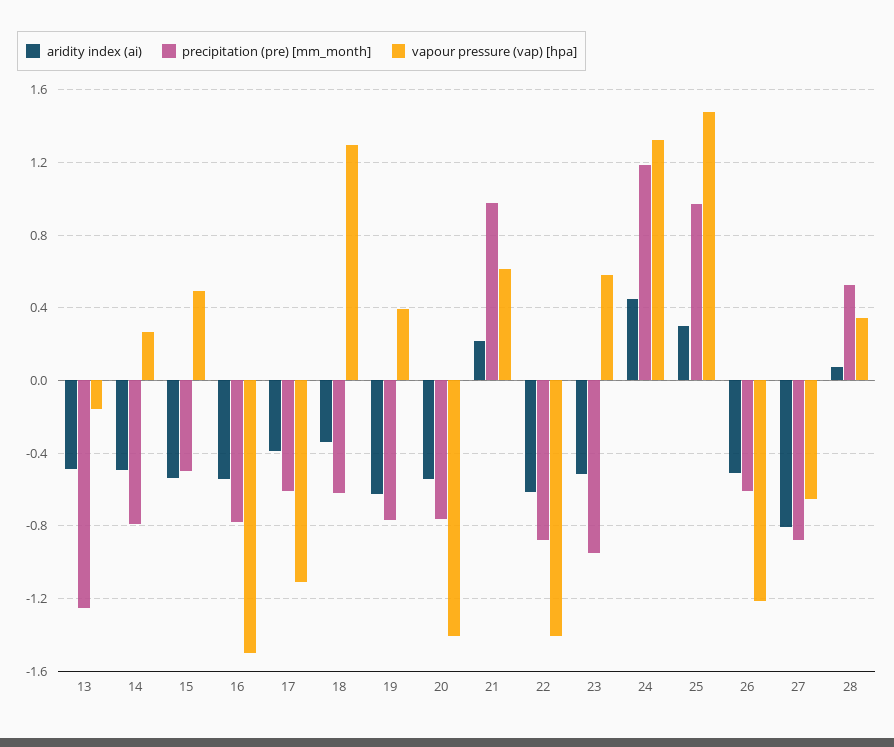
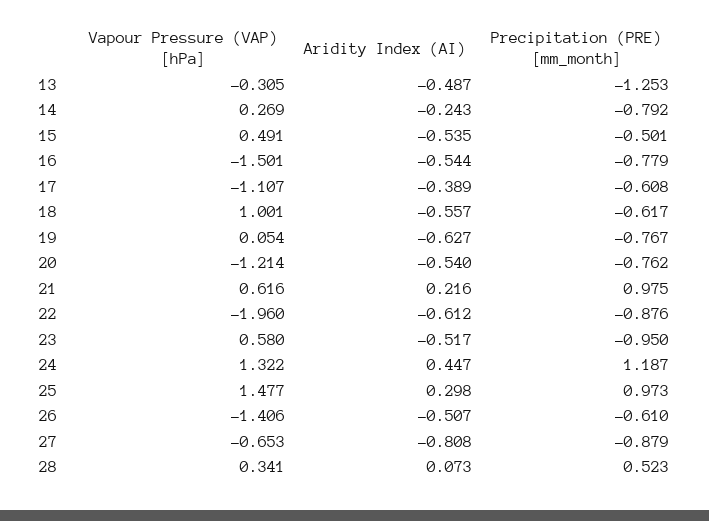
  {
    "aridity index (ai)": {
      "13": -0.487,
-     "14": -0.5,
+     "14": -0.243,
      "15": -0.535,
      "16": -0.544,
      "17": -0.389,
-     "18": -0.35,
+     "18": -0.557,
      "19": -0.627,
      "20": -0.54,
      "21": 0.216,
      "22": -0.612,
      "23": -0.517,
      "24": 0.447,
      "25": 0.298,
      "26": -0.507,
      "27": -0.808,
      "28": 0.073
    },
    "precipitation (pre) [mm_month]": {
      "13": -1.253,
      "14": -0.792,
      "15": -0.501,
      "16": -0.779,
      "17": -0.608,
      "18": -0.617,
      "19": -0.767,
      "20": -0.762,
      "21": 0.975,
      "22": -0.876,
      "23": -0.95,
      "24": 1.187,
      "25": 0.973,
      "26": -0.61,
      "27": -0.879,
      "28": 0.523
    },
    "vapour pressure (vap) [hpa]": {
-     "13": -0.15,
+     "13": -0.305,
      "14": 0.269,
      "15": 0.491,
      "16": -1.501,
      "17": -1.107,
-     "18": 1.3,
+     "18": 1.001,
-     "19": 0.4,
+     "19": 0.054,
-     "20": -1.4,
+     "20": -1.214,
      "21": 0.616,
-     "22": -1.4,
+     "22": -1.96,
      "23": 0.58,
      "24": 1.322,
      "25": 1.477,
-     "26": -1.2,
+     "26": -1.406,
      "27": -0.653,
      "28": 0.341
    }
  }

